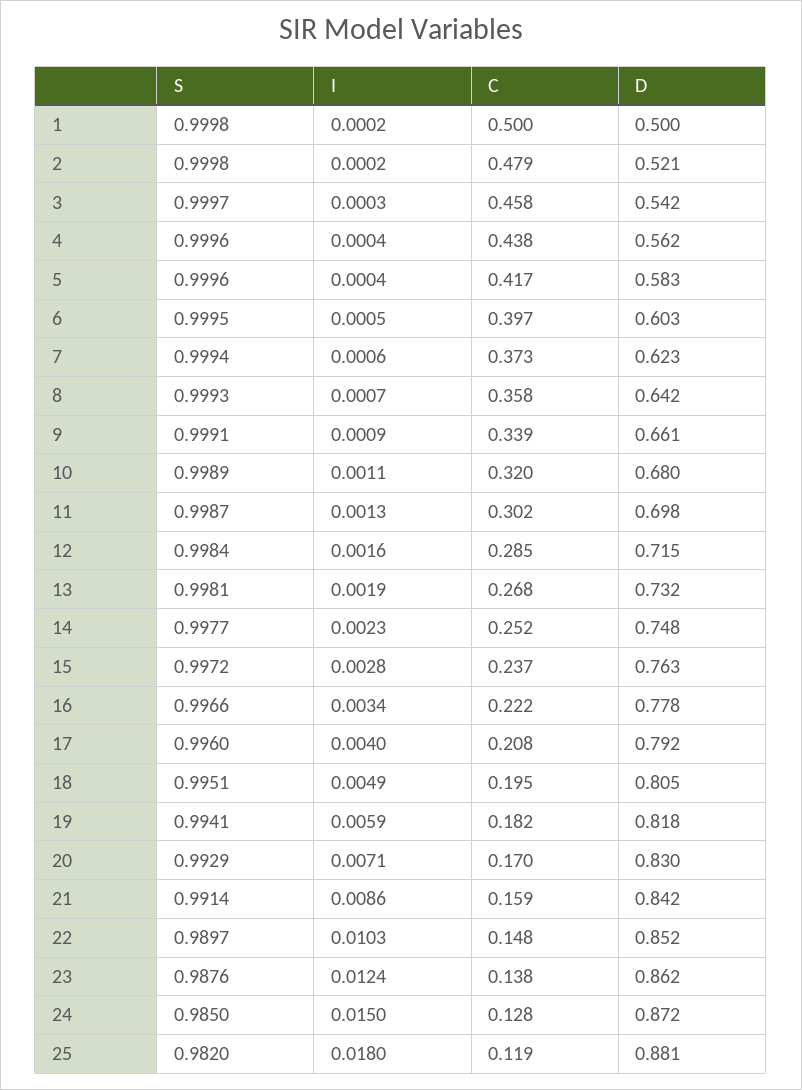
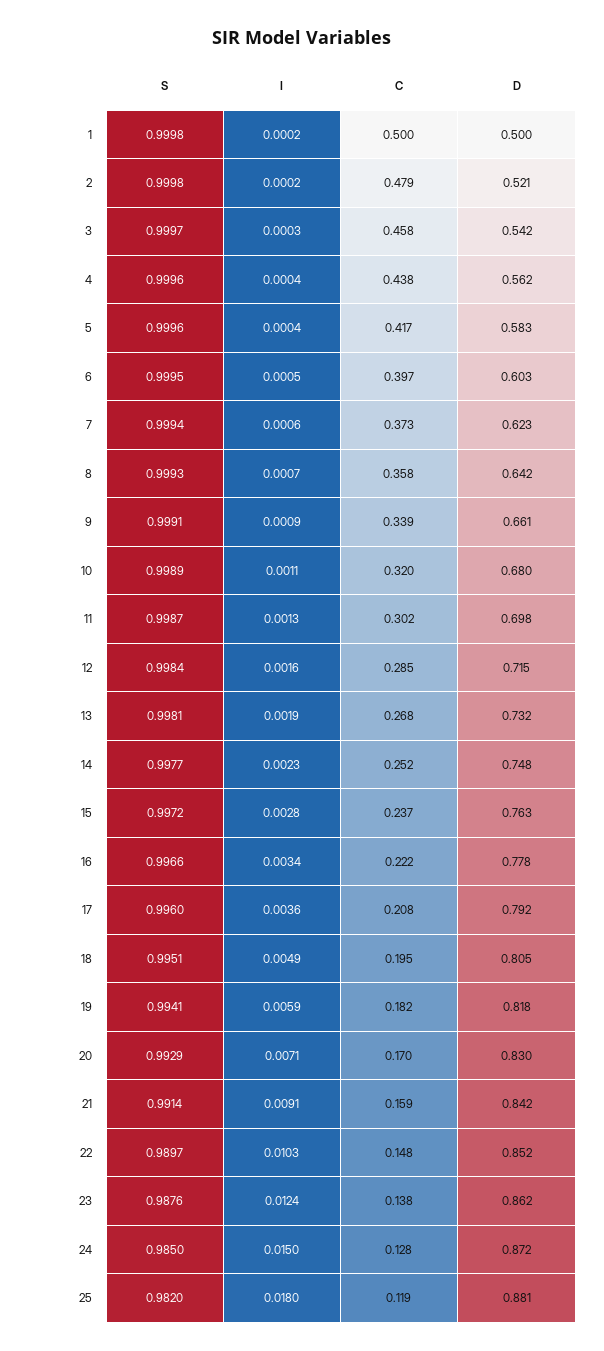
  {
    "S": {
      "1": 0.9998,
      "2": 0.9998,
      "3": 0.9997,
      "4": 0.9996,
      "5": 0.9996,
      "6": 0.9995,
      "7": 0.9994,
      "8": 0.9993,
      "9": 0.9991,
      "10": 0.9989,
      "11": 0.9987,
      "12": 0.9984,
      "13": 0.9981,
      "14": 0.9977,
      "15": 0.9972,
      "16": 0.9966,
      "17": 0.996,
      "18": 0.9951,
      "19": 0.9941,
      "20": 0.9929,
      "21": 0.9914,
      "22": 0.9897,
      "23": 0.9876,
      "24": 0.985,
      "25": 0.982
    },
    "I": {
      "1": 0.0002,
      "2": 0.0002,
      "3": 0.0003,
      "4": 0.0004,
      "5": 0.0004,
      "6": 0.0005,
      "7": 0.0006,
      "8": 0.0007,
      "9": 0.0009,
      "10": 0.0011,
      "11": 0.0013,
      "12": 0.0016,
      "13": 0.0019,
      "14": 0.0023,
      "15": 0.0028,
      "16": 0.0034,
-     "17": 0.004,
+     "17": 0.0036,
      "18": 0.0049,
      "19": 0.0059,
      "20": 0.0071,
-     "21": 0.0086,
+     "21": 0.0091,
      "22": 0.0103,
      "23": 0.0124,
      "24": 0.015,
      "25": 0.018
    },
    "C": {
      "1": 0.5,
      "2": 0.479,
      "3": 0.458,
      "4": 0.438,
      "5": 0.417,
      "6": 0.397,
      "7": 0.373,
      "8": 0.358,
      "9": 0.339,
      "10": 0.32,
      "11": 0.302,
      "12": 0.285,
      "13": 0.268,
      "14": 0.252,
      "15": 0.237,
      "16": 0.222,
      "17": 0.208,
      "18": 0.195,
      "19": 0.182,
      "20": 0.17,
      "21": 0.159,
      "22": 0.148,
      "23": 0.138,
      "24": 0.128,
      "25": 0.119
    },
    "D": {
      "1": 0.5,
      "2": 0.521,
      "3": 0.542,
      "4": 0.562,
      "5": 0.583,
      "6": 0.603,
      "7": 0.623,
      "8": 0.642,
      "9": 0.661,
      "10": 0.68,
      "11": 0.698,
      "12": 0.715,
      "13": 0.732,
      "14": 0.748,
      "15": 0.763,
      "16": 0.778,
      "17": 0.792,
      "18": 0.805,
      "19": 0.818,
      "20": 0.83,
      "21": 0.842,
      "22": 0.852,
      "23": 0.862,
      "24": 0.872,
      "25": 0.881
    }
  }

